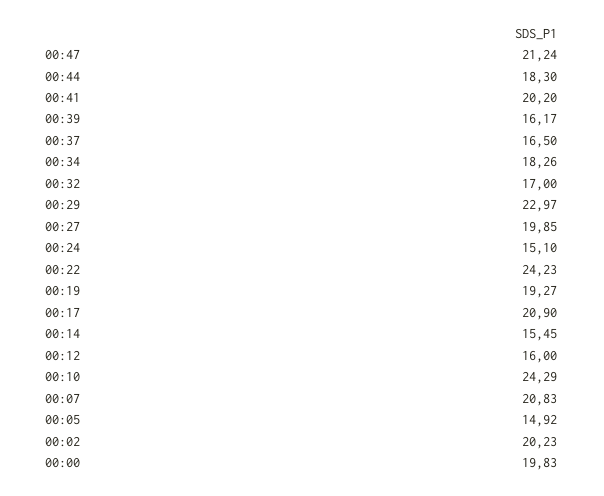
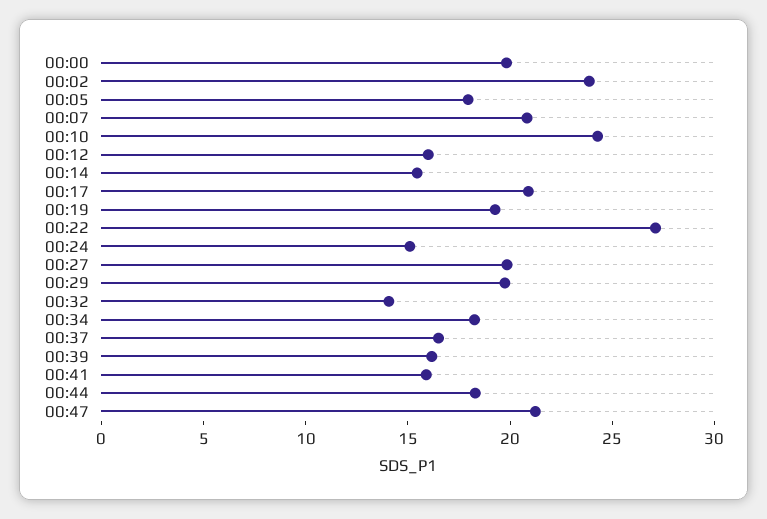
  {
    "00:47": 21.24,
    "00:44": 18.3,
-   "00:41": 20.2,
+   "00:41": 16,
    "00:39": 16.17,
    "00:37": 16.5,
    "00:34": 18.26,
-   "00:32": 17,
+   "00:32": 14,
-   "00:29": 22.97,
+   "00:29": 20,
    "00:27": 19.85,
    "00:24": 15.1,
-   "00:22": 24.23,
+   "00:22": 27,
    "00:19": 19.27,
    "00:17": 20.9,
    "00:14": 15.45,
    "00:12": 16,
    "00:10": 24.29,
    "00:07": 20.83,
-   "00:05": 14.92,
+   "00:05": 18,
-   "00:02": 20.23,
+   "00:02": 24,
    "00:00": 19.83
  }

